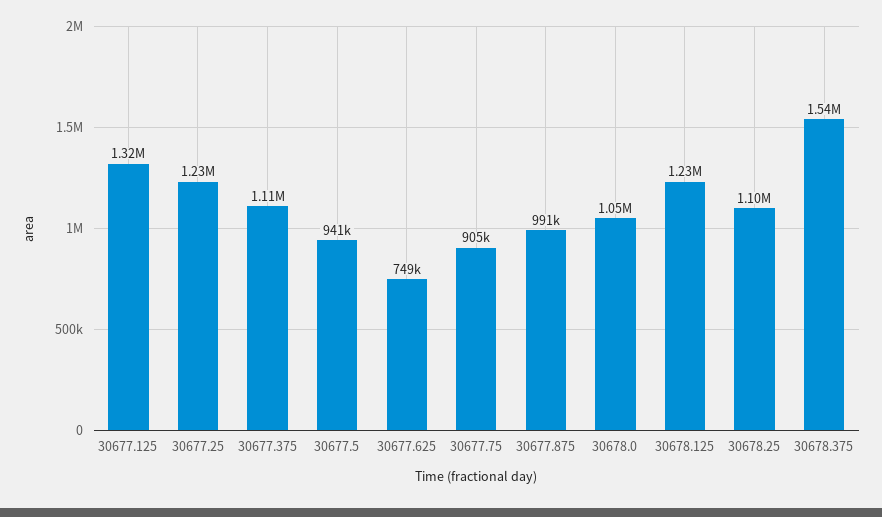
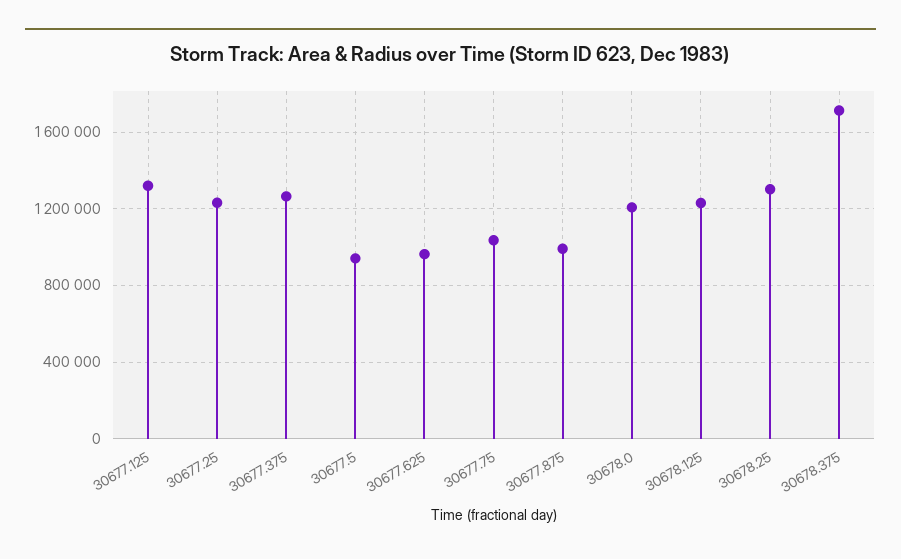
  {
    "30677.125": 1320000,
    "30677.25": 1230000,
-   "30677.375": 1110000,
+   "30677.375": 1250000,
    "30677.5": 941000,
-   "30677.625": 749000,
+   "30677.625": 950000,
-   "30677.75": 905000,
+   "30677.75": 1050000,
    "30677.875": 991000,
-   "30678.0": 1050000,
+   "30678.0": 1200000,
    "30678.125": 1230000,
-   "30678.25": 1100000,
+   "30678.25": 1300000,
-   "30678.375": 1540000
+   "30678.375": 1700000
  }

